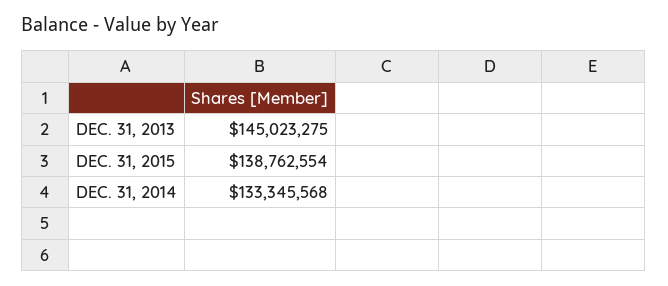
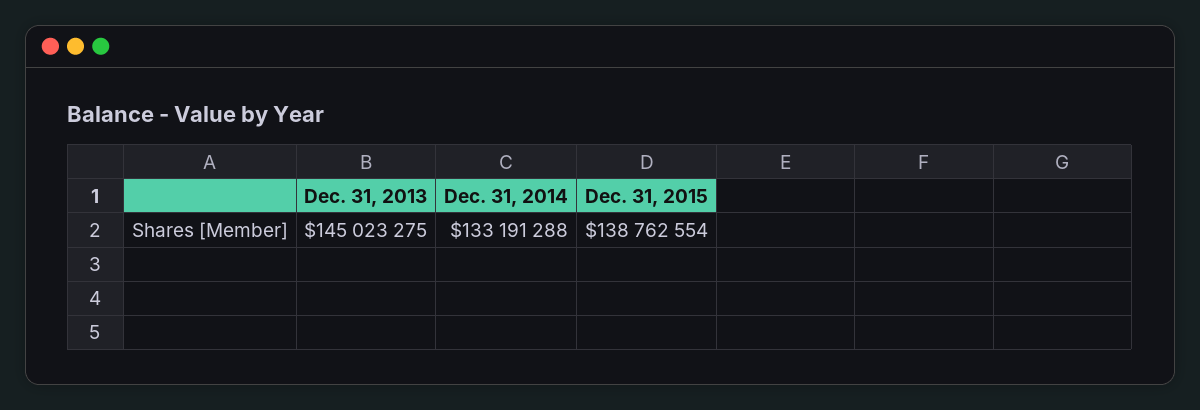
  {
    "DEC. 31, 2013": 145023275,
    "DEC. 31, 2015": 138762554,
-   "DEC. 31, 2014": 133345568
+   "DEC. 31, 2014": 133191288
  }

